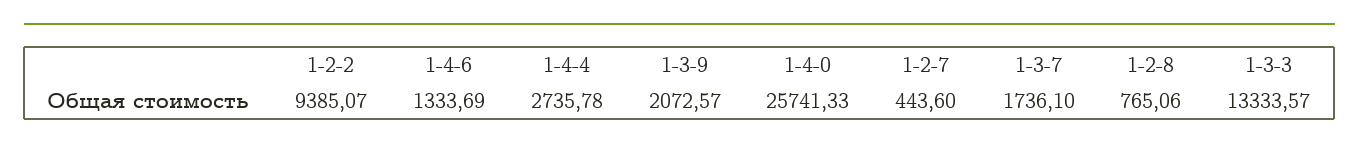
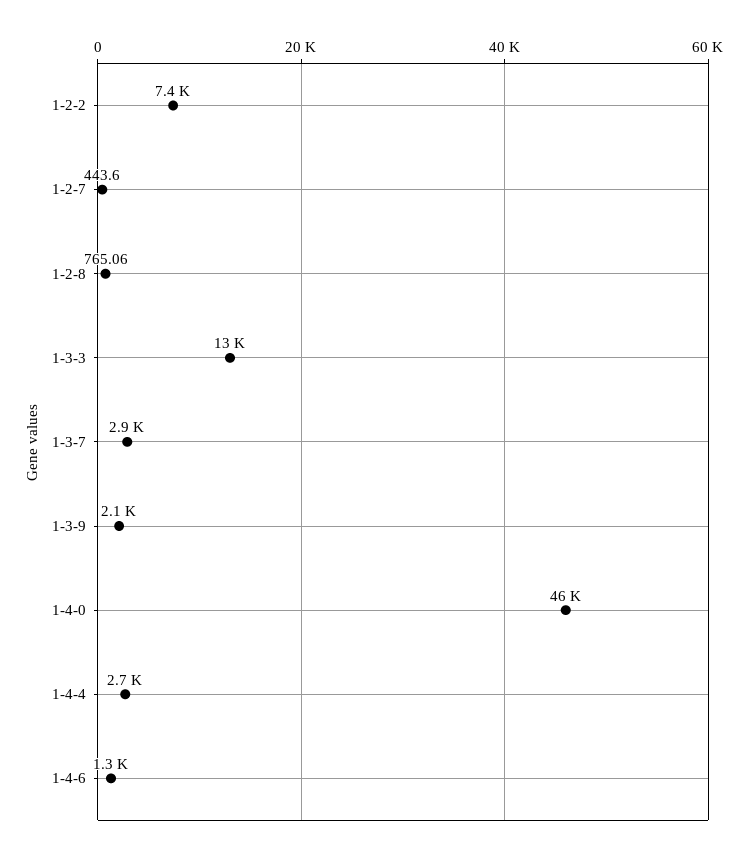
  {
-   "1-2-2": 9385.07,
+   "1-2-2": 7400,
    "1-4-6": 1333.69,
    "1-4-4": 2735.78,
    "1-3-9": 2072.57,
-   "1-4-0": 25741.33,
+   "1-4-0": 46000,
    "1-2-7": 443.6,
-   "1-3-7": 1736.1,
+   "1-3-7": 2900,
    "1-2-8": 765.06,
    "1-3-3": 13333.57
  }

